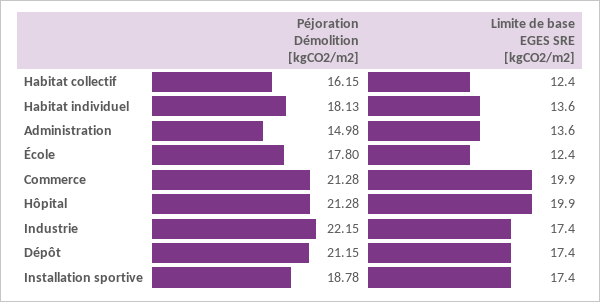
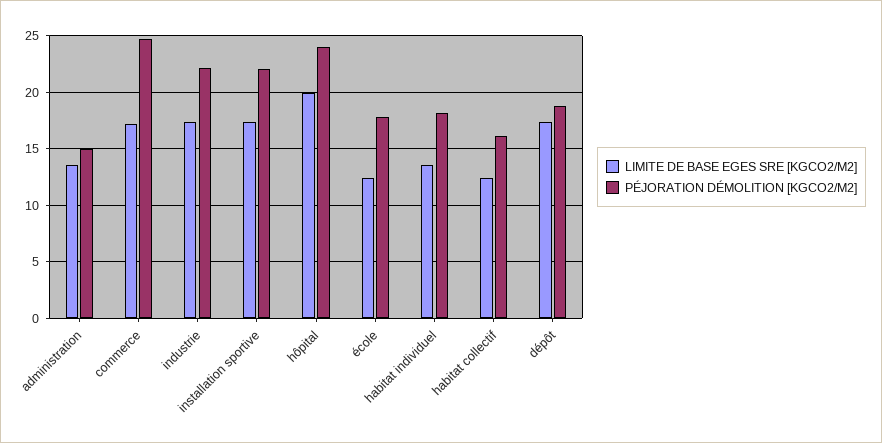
  {
    "Péjoration Démolition [kgCO2/m2]": {
      "Habitat collectif": 16.15,
      "Habitat individuel": 18.13,
      "Administration": 14.98,
      "École": 17.8,
-     "Commerce": 21.28,
+     "Commerce": 25,
-     "Hôpital": 21.28,
+     "Hôpital": 24,
      "Industrie": 22.15,
-     "Dépôt": 21.15,
+     "Dépôt": 19,
-     "Installation sportive": 18.78
+     "Installation sportive": 22
    },
    "Limite de base EGES SRE [kgCO2/m2]": {
      "Habitat collectif": 12.4,
      "Habitat individuel": 13.6,
      "Administration": 13.6,
      "École": 12.4,
-     "Commerce": 19.9,
+     "Commerce": 17,
      "Hôpital": 19.9,
      "Industrie": 17.4,
      "Dépôt": 17.4,
      "Installation sportive": 17.4
    }
  }

